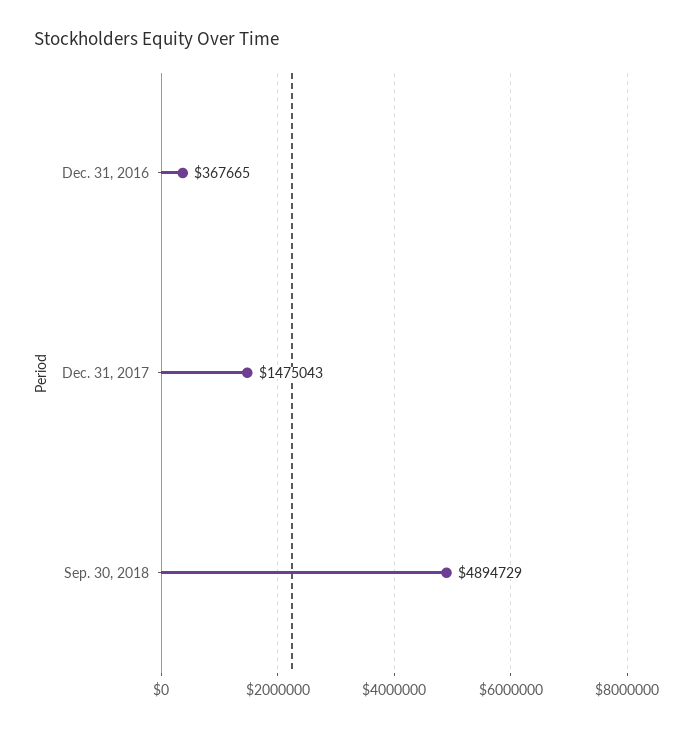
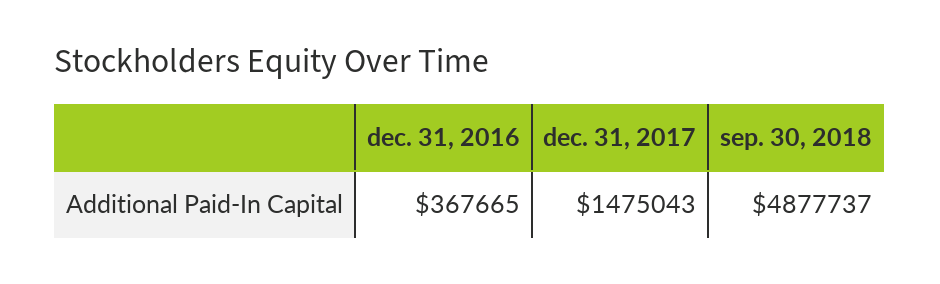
  {
    "Dec. 31, 2016": 367665,
    "Dec. 31, 2017": 1475043,
-   "Sep. 30, 2018": 4894729
+   "Sep. 30, 2018": 4877737
  }

